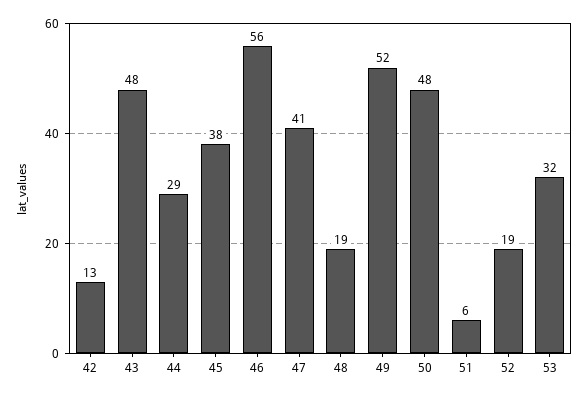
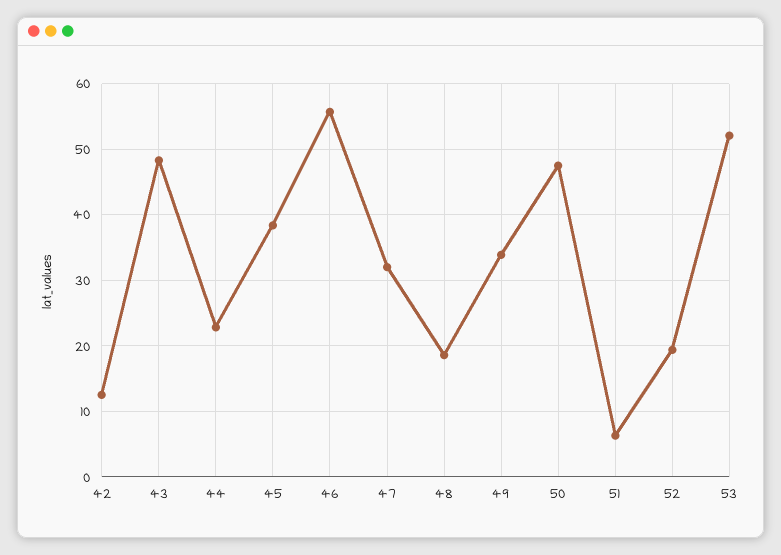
  {
    "42": 13,
    "43": 48,
-   "44": 29,
+   "44": 23,
    "45": 38,
    "46": 56,
-   "47": 41,
+   "47": 32,
    "48": 19,
-   "49": 52,
+   "49": 34,
    "50": 48,
    "51": 6,
    "52": 19,
-   "53": 32
+   "53": 52
  }

